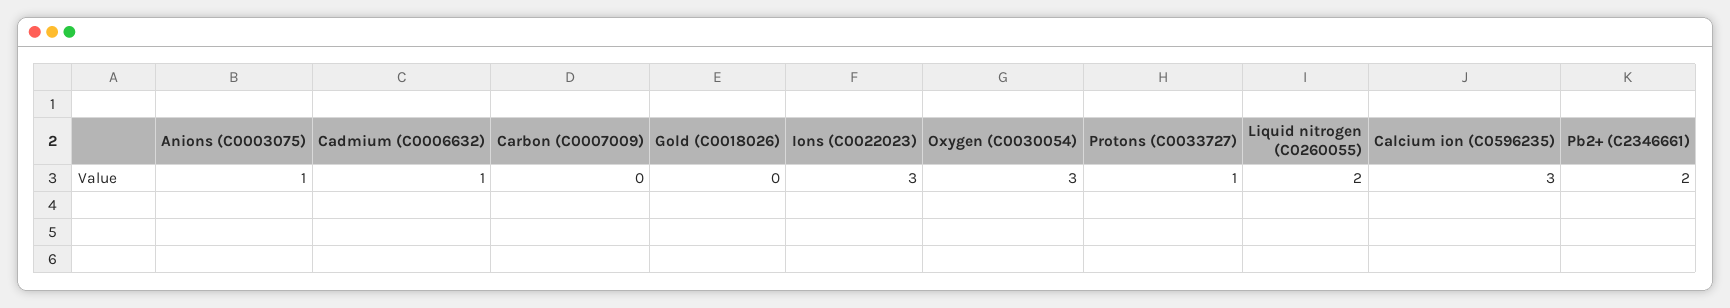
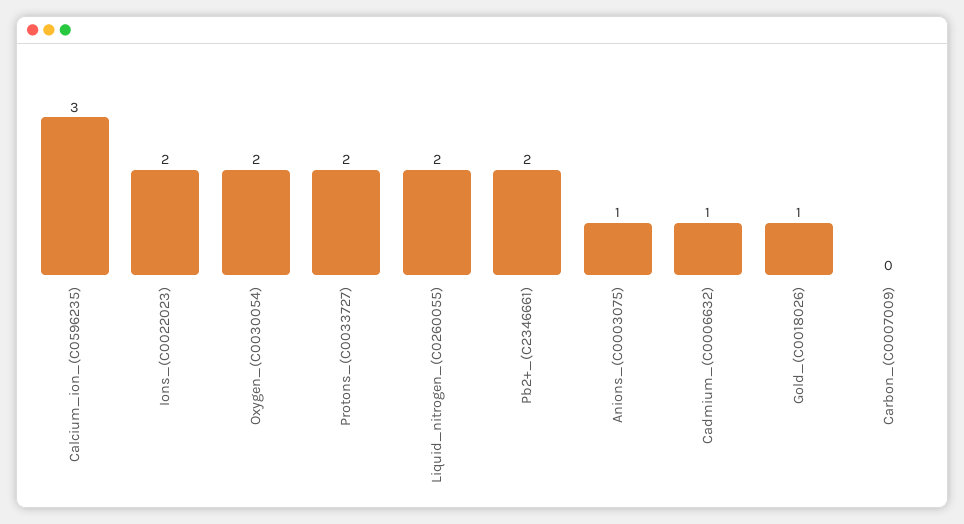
  {
    "Anions (C0003075)": 1,
    "Cadmium (C0006632)": 1,
    "Carbon (C0007009)": 0,
-   "Gold (C0018026)": 0,
+   "Gold (C0018026)": 1,
-   "Ions (C0022023)": 3,
+   "Ions (C0022023)": 2,
-   "Oxygen (C0030054)": 3,
+   "Oxygen (C0030054)": 2,
-   "Protons (C0033727)": 1,
+   "Protons (C0033727)": 2,
    "Liquid nitrogen (C0260055)": 2,
    "Calcium ion (C0596235)": 3,
    "Pb2+ (C2346661)": 2
  }

